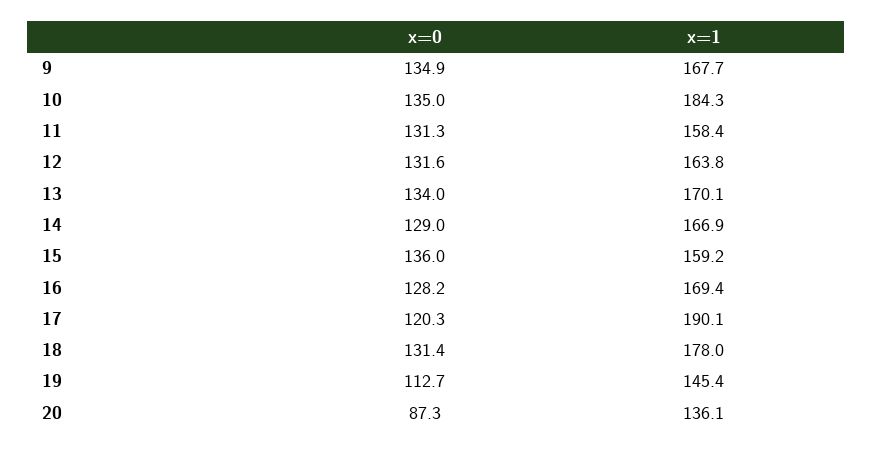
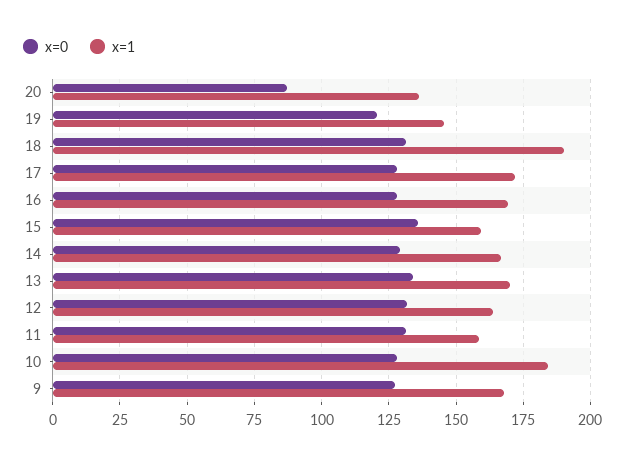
  {
    "x=0": {
-     "9": 134.9,
+     "9": 127.5,
-     "10": 135,
+     "10": 127.5,
      "11": 131.3,
      "12": 131.6,
      "13": 134,
      "14": 129,
      "15": 136,
      "16": 128.2,
-     "17": 120.3,
+     "17": 127.5,
      "18": 131.4,
-     "19": 112.7,
+     "19": 120,
      "20": 87.3
    },
    "x=1": {
      "9": 167.7,
      "10": 184.3,
      "11": 158.4,
      "12": 163.8,
      "13": 170.1,
      "14": 166.9,
      "15": 159.2,
      "16": 169.4,
-     "17": 190.1,
+     "17": 172.5,
-     "18": 178,
+     "18": 190,
      "19": 145.4,
      "20": 136.1
    }
  }

